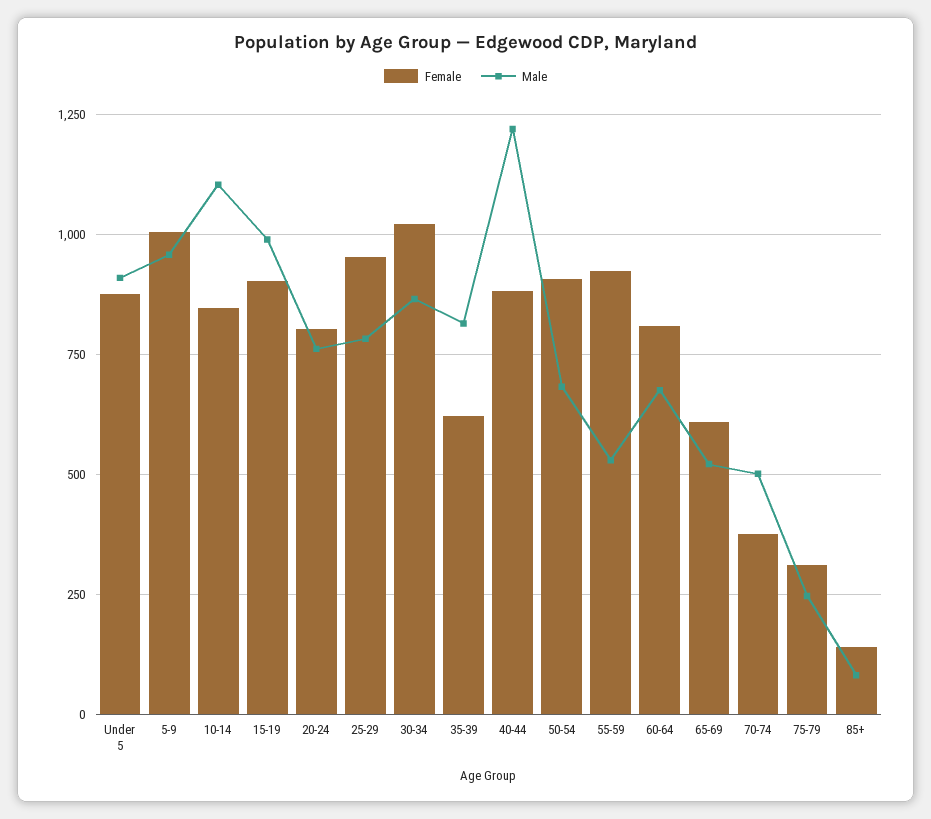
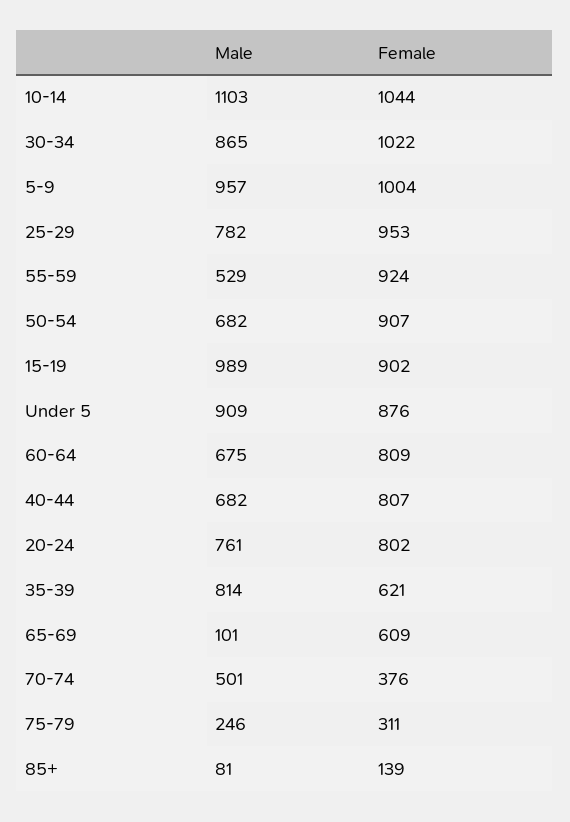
  {
    "Female": {
      "Under 5": 876,
      "5-9": 1004,
-     "10-14": 850,
+     "10-14": 1044,
      "15-19": 902,
      "20-24": 802,
      "25-29": 953,
      "30-34": 1022,
      "35-39": 621,
-     "40-44": 875,
+     "40-44": 807,
      "50-54": 907,
      "55-59": 924,
      "60-64": 809,
      "65-69": 609,
      "70-74": 376,
      "75-79": 311,
      "85+": 139
    },
    "Male": {
      "Under 5": 909,
      "5-9": 957,
      "10-14": 1103,
      "15-19": 989,
      "20-24": 761,
      "25-29": 782,
      "30-34": 865,
      "35-39": 814,
-     "40-44": 1225,
+     "40-44": 682,
      "50-54": 682,
      "55-59": 529,
      "60-64": 675,
-     "65-69": 525,
+     "65-69": 101,
      "70-74": 501,
      "75-79": 246,
      "85+": 81
    }
  }

